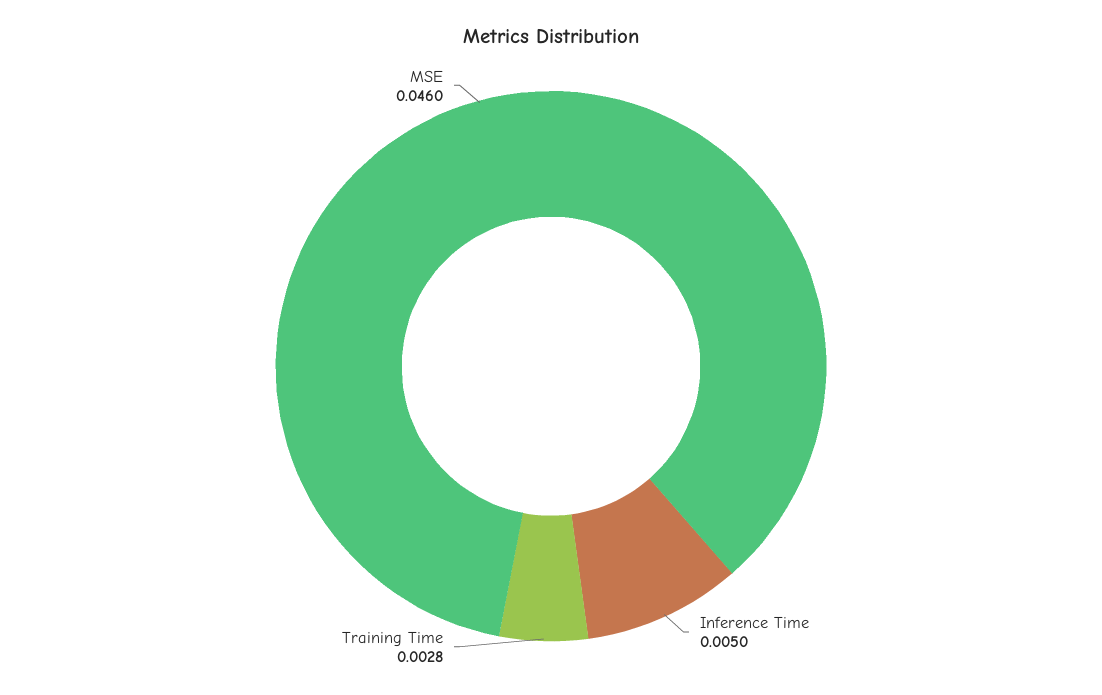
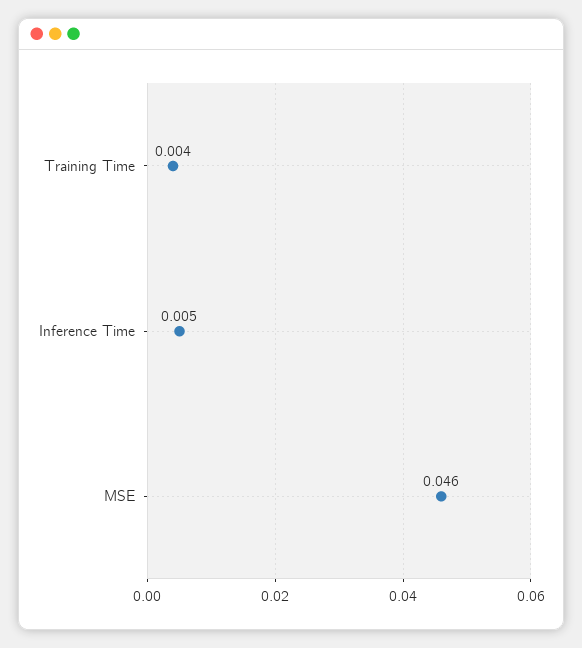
  {
    "Inference Time": 0.005,
-   "Training Time": 0.0028,
+   "Training Time": 0.004,
    "MSE": 0.046
  }

